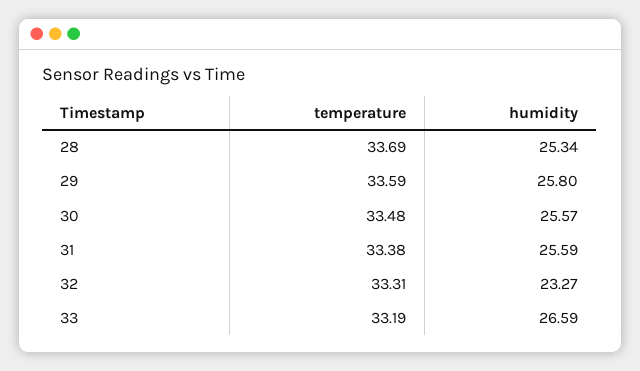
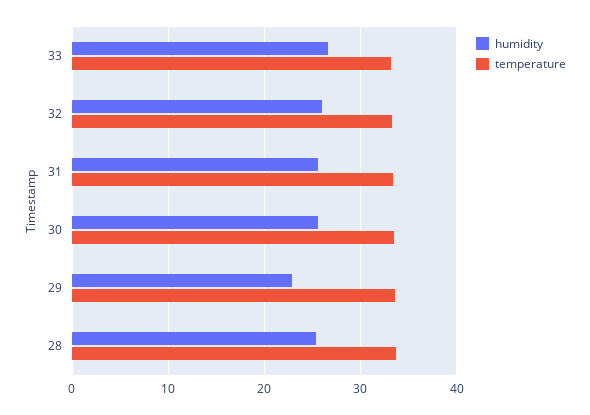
  {
    "temperature": {
      "28": 33.69,
      "29": 33.59,
      "30": 33.48,
      "31": 33.38,
      "32": 33.31,
      "33": 33.19
    },
    "humidity": {
      "28": 25.34,
-     "29": 25.8,
+     "29": 23,
      "30": 25.57,
      "31": 25.59,
-     "32": 23.27,
+     "32": 26,
      "33": 26.59
    }
  }

